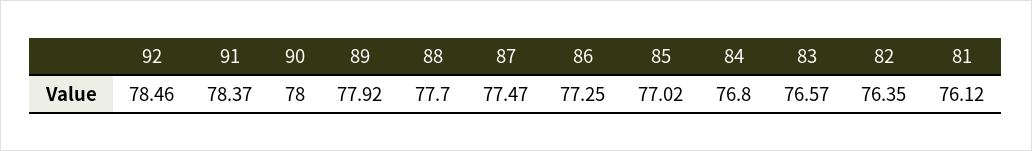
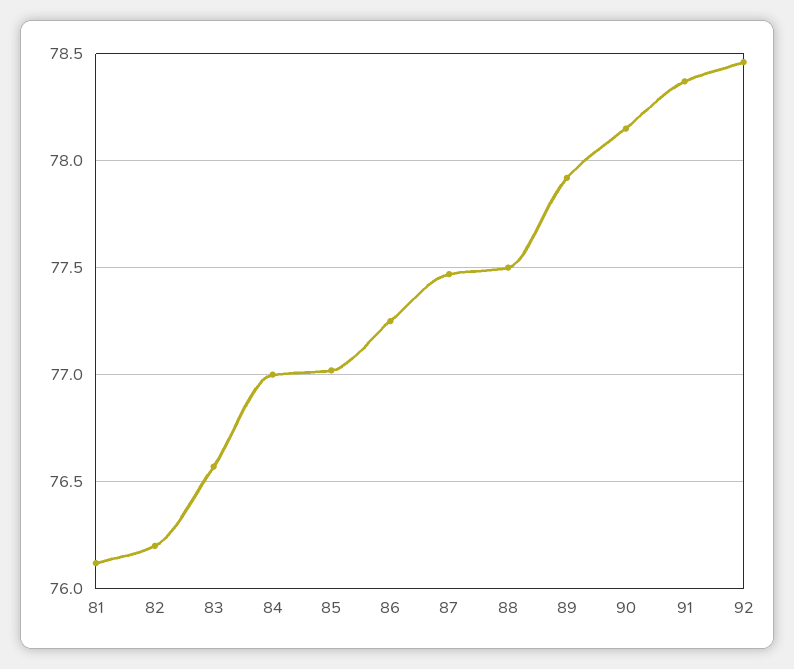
  {
    "92": 78.46,
    "91": 78.37,
-   "90": 78,
+   "90": 78.15,
    "89": 77.92,
-   "88": 77.7,
+   "88": 77.5,
    "87": 77.47,
    "86": 77.25,
    "85": 77.02,
-   "84": 76.8,
+   "84": 77,
    "83": 76.57,
-   "82": 76.35,
+   "82": 76.2,
    "81": 76.12
  }

